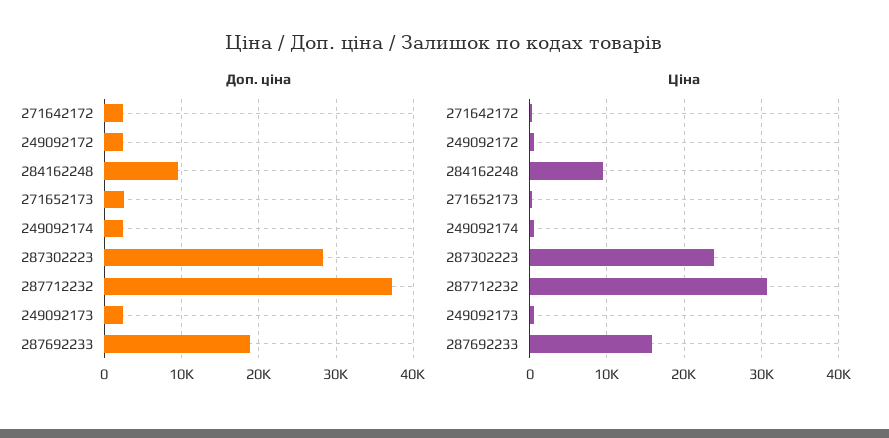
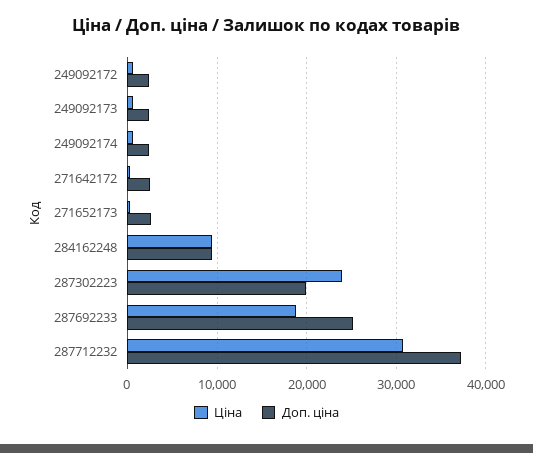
  {
    "Доп. ціна": {
      "271642172": 2000,
      "249092172": 2000,
      "284162248": 9000,
      "271652173": 3000,
      "249092174": 2000,
-     "287302223": 28000,
+     "287302223": 20000,
      "287712232": 37000,
      "249092173": 2000,
-     "287692233": 19000
+     "287692233": 25000
    },
    "Ціна": {
      "271642172": 0,
      "249092172": 1000,
      "284162248": 9000,
      "271652173": 0,
      "249092174": 1000,
      "287302223": 24000,
      "287712232": 31000,
      "249092173": 1000,
-     "287692233": 16000
+     "287692233": 19000
    }
  }

